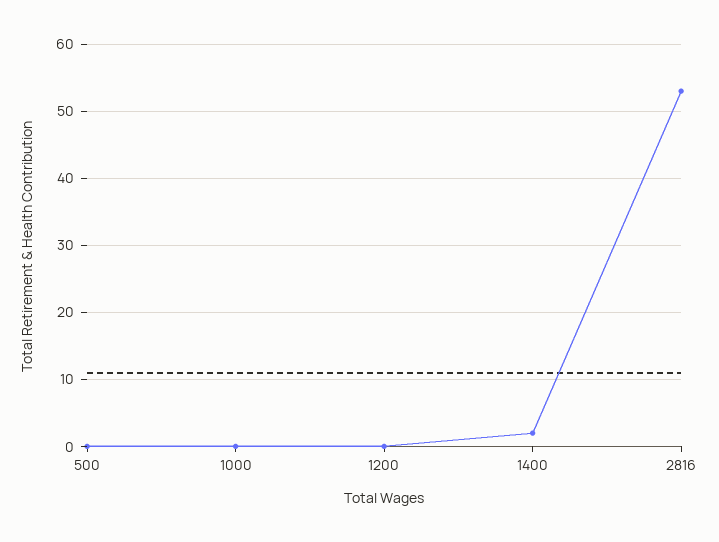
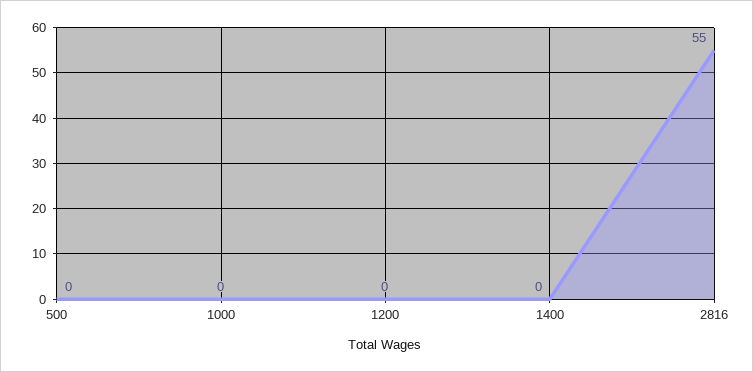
  {
    "500": 0,
    "1000": 0,
    "1200": 0,
-   "1400": 2,
+   "1400": 0,
-   "2816": 53
+   "2816": 55
  }

